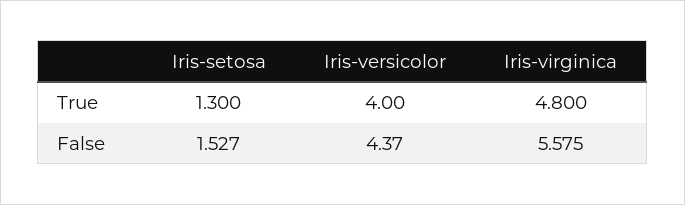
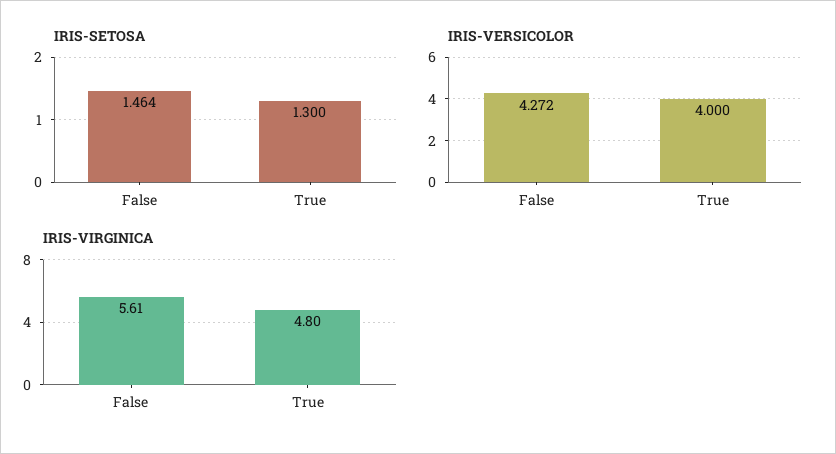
  {
    "Iris-setosa": {
      "True": 1.3,
-     "False": 1.527
+     "False": 1.464
    },
    "Iris-versicolor": {
      "True": 4,
-     "False": 4.37
+     "False": 4.272
    },
    "Iris-virginica": {
      "True": 4.8,
-     "False": 5.575
+     "False": 5.61
    }
  }

